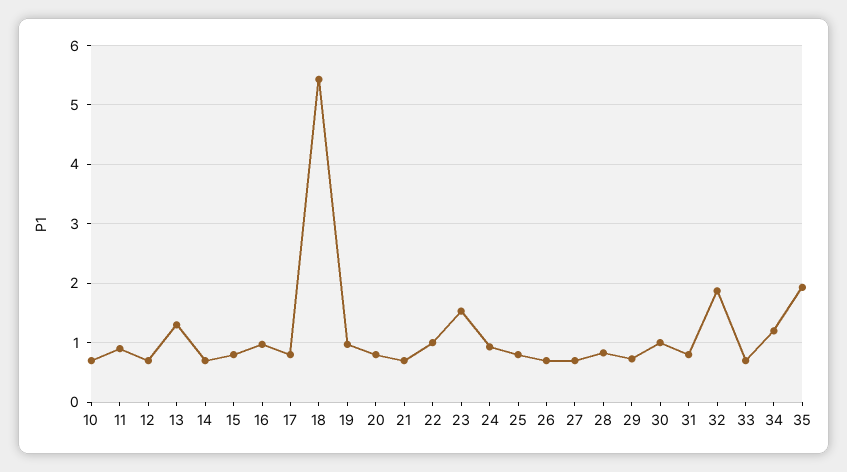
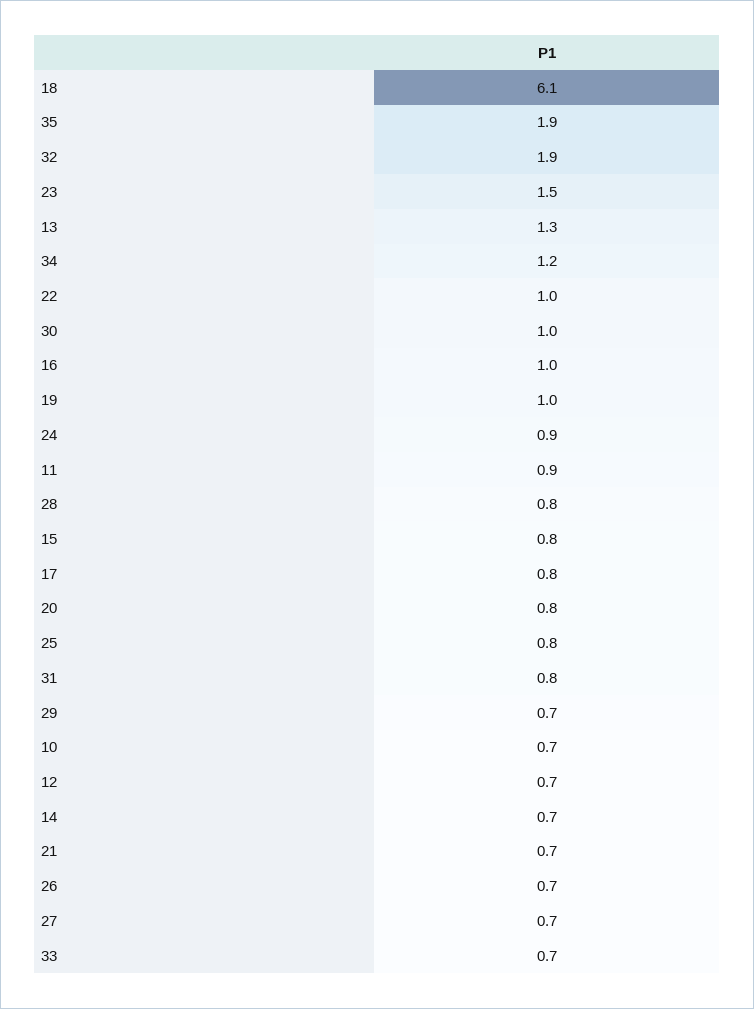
  {
    "10": 0.7,
    "11": 0.9,
    "12": 0.7,
    "13": 1.3,
    "14": 0.7,
    "15": 0.8,
    "16": 1,
    "17": 0.8,
-   "18": 5.4,
+   "18": 6.1,
    "19": 1,
    "20": 0.8,
    "21": 0.7,
    "22": 1,
    "23": 1.5,
    "24": 0.9,
    "25": 0.8,
    "26": 0.7,
    "27": 0.7,
    "28": 0.8,
    "29": 0.7,
    "30": 1,
    "31": 0.8,
    "32": 1.9,
    "33": 0.7,
    "34": 1.2,
    "35": 1.9
  }

